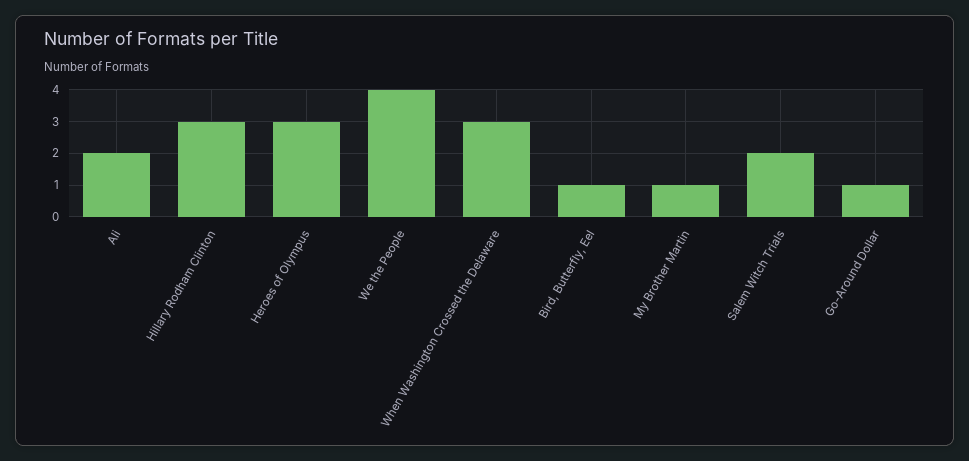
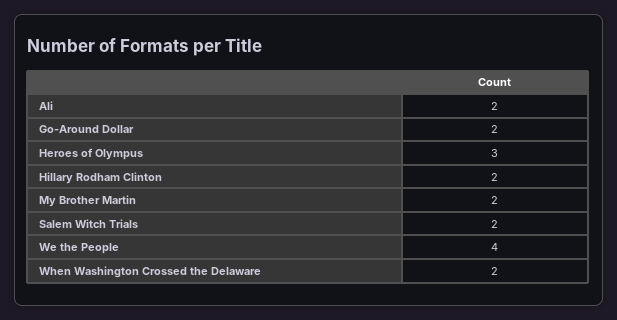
  {
    "Ali": 2,
-   "Hillary Rodham Clinton": 3,
+   "Hillary Rodham Clinton": 2,
    "Heroes of Olympus": 3,
    "We the People": 4,
-   "When Washington Crossed the Delaware": 3,
+   "When Washington Crossed the Delaware": 2,
-   "Bird, Butterfly, Eel": 1,
-   "My Brother Martin": 1,
+   "My Brother Martin": 2,
    "Salem Witch Trials": 2,
-   "Go-Around Dollar": 1
+   "Go-Around Dollar": 2
  }

